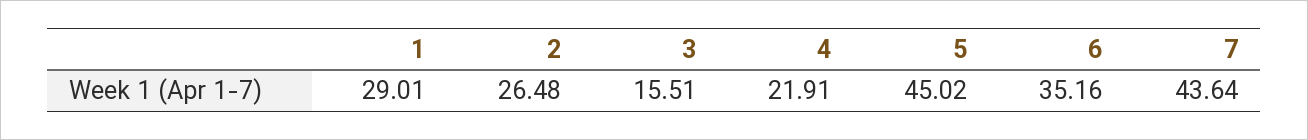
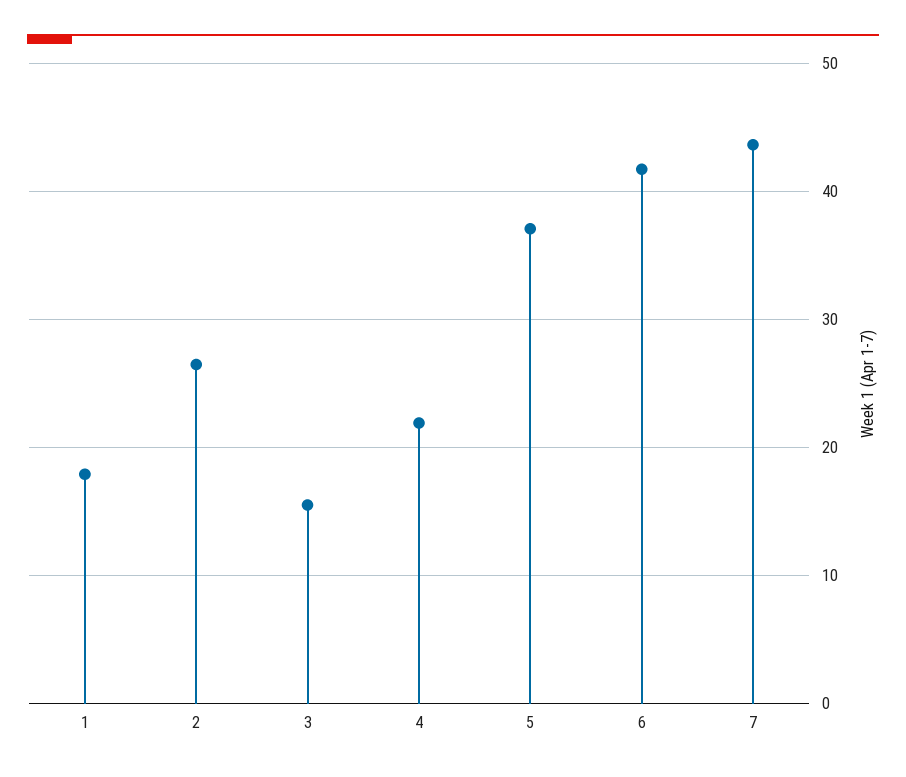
  {
-   "1": 29.01,
+   "1": 18,
    "2": 26.48,
    "3": 15.51,
    "4": 21.91,
-   "5": 45.02,
+   "5": 37,
-   "6": 35.16,
+   "6": 42,
    "7": 43.64
  }

